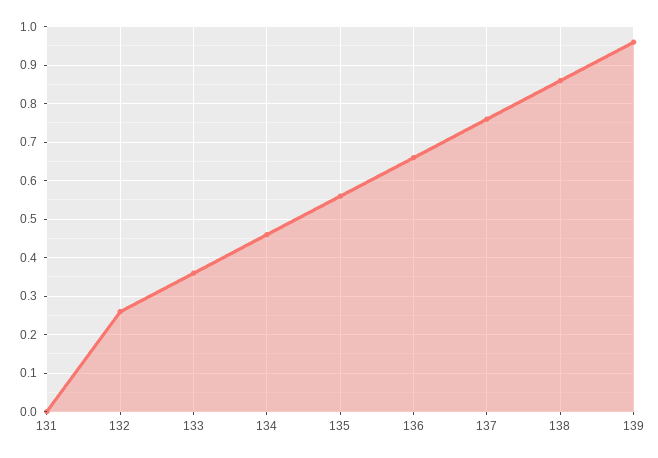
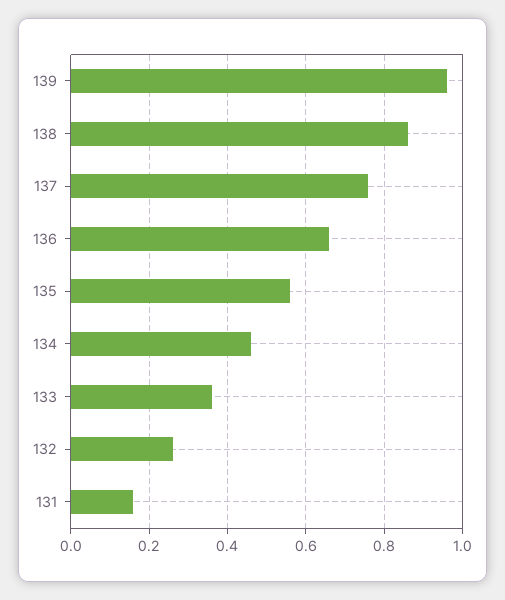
  {
-   "131": 0,
+   "131": 0.15,
    "132": 0.25,
    "133": 0.35,
    "134": 0.45,
    "135": 0.55,
    "136": 0.65,
    "137": 0.75,
    "138": 0.85,
    "139": 0.95
  }

